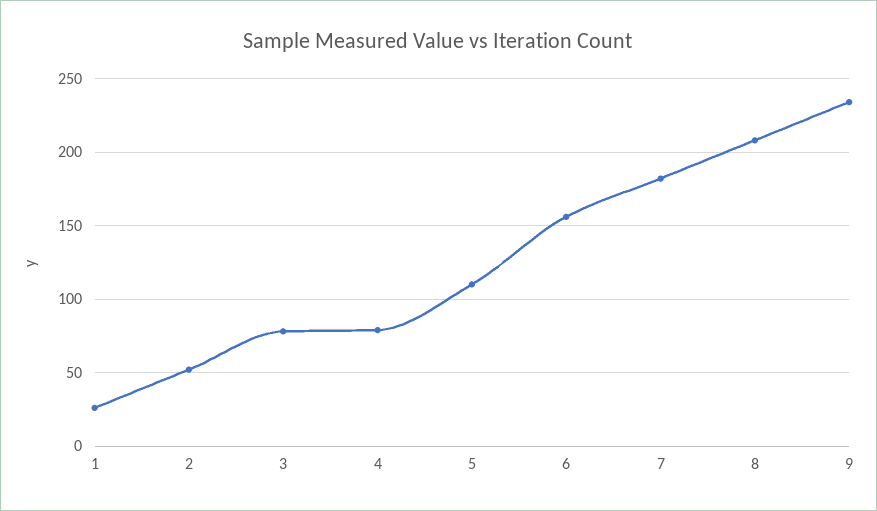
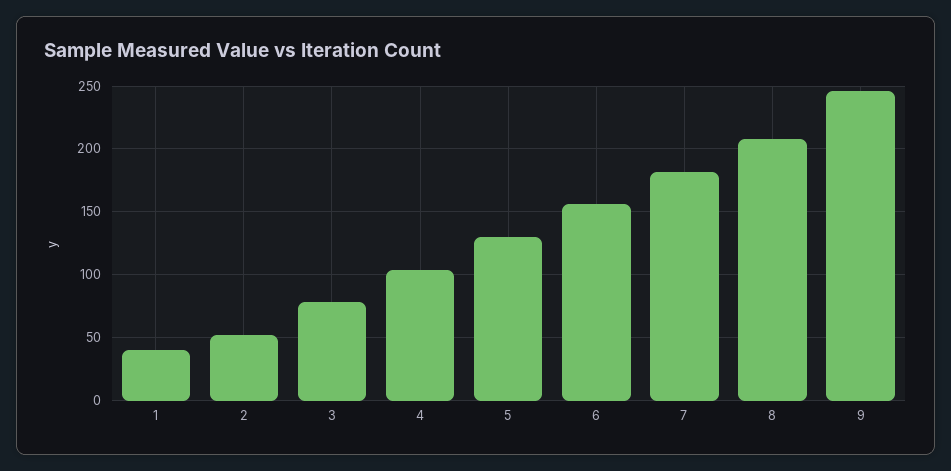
  {
-   "1": 25,
+   "1": 40,
    "2": 50,
    "3": 80,
-   "4": 80,
+   "4": 105,
-   "5": 110,
+   "5": 130,
    "6": 155,
    "7": 180,
    "8": 210,
-   "9": 235
+   "9": 245
  }

